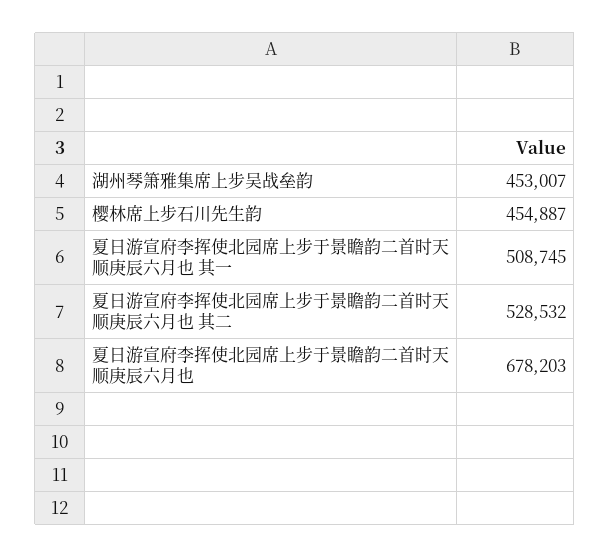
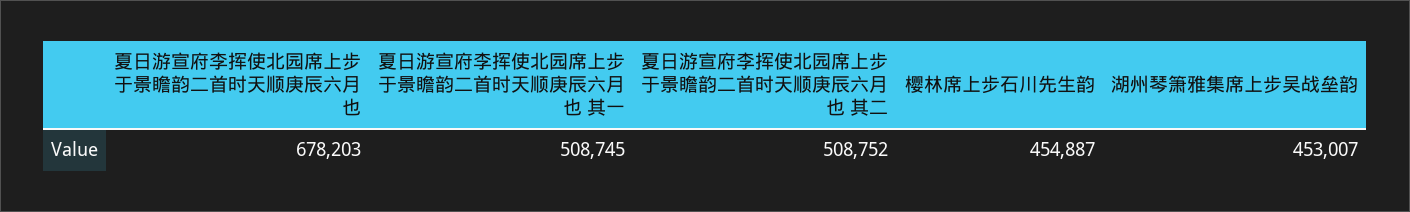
  {
    "湖州琴箫雅集席上步吴战垒韵": 453007,
    "樱林席上步石川先生韵": 454887,
    "夏日游宣府李挥使北园席上步于景瞻韵二首时天顺庚辰六月也 其一": 508745,
-   "夏日游宣府李挥使北园席上步于景瞻韵二首时天顺庚辰六月也 其二": 528532,
+   "夏日游宣府李挥使北园席上步于景瞻韵二首时天顺庚辰六月也 其二": 508752,
    "夏日游宣府李挥使北园席上步于景瞻韵二首时天顺庚辰六月也": 678203
  }

